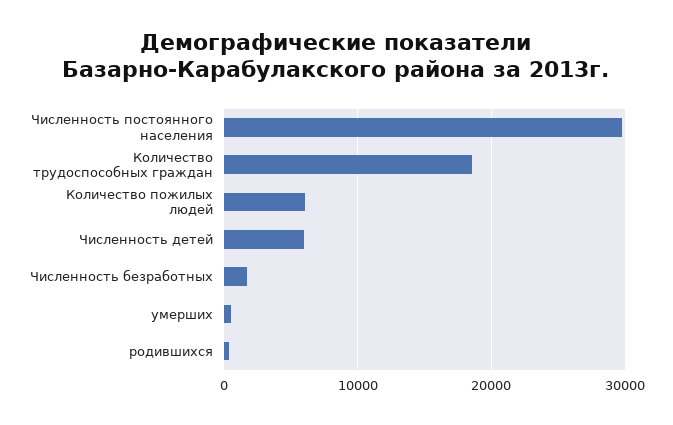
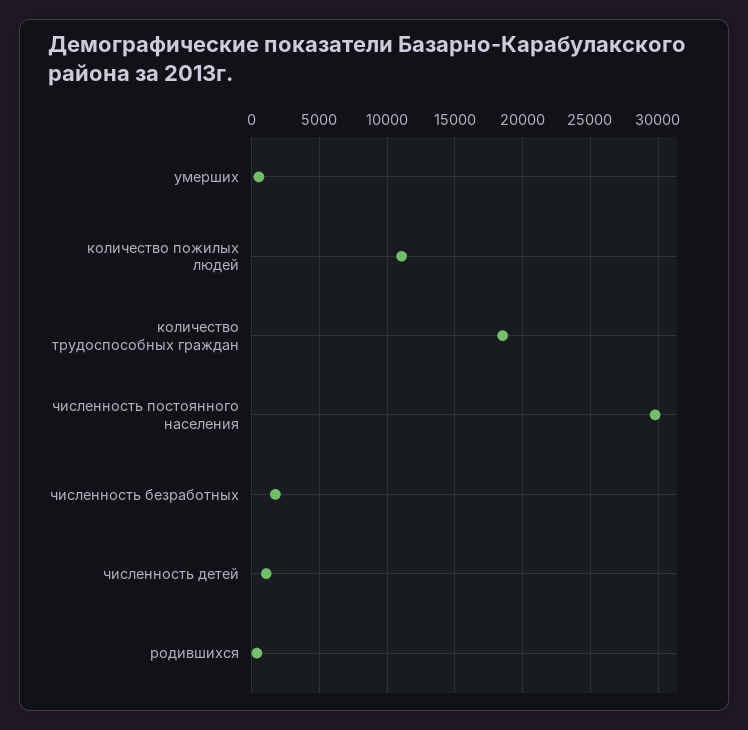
  {
    "Численность постоянного населения": 30000,
    "Количество трудоспособных граждан": 18500,
-   "Количество пожилых людей": 6000,
+   "Количество пожилых людей": 11000,
-   "Численность детей": 6000,
+   "Численность детей": 1000,
    "Численность безработных": 1500,
    "умерших": 500,
    "родившихся": 500
  }

